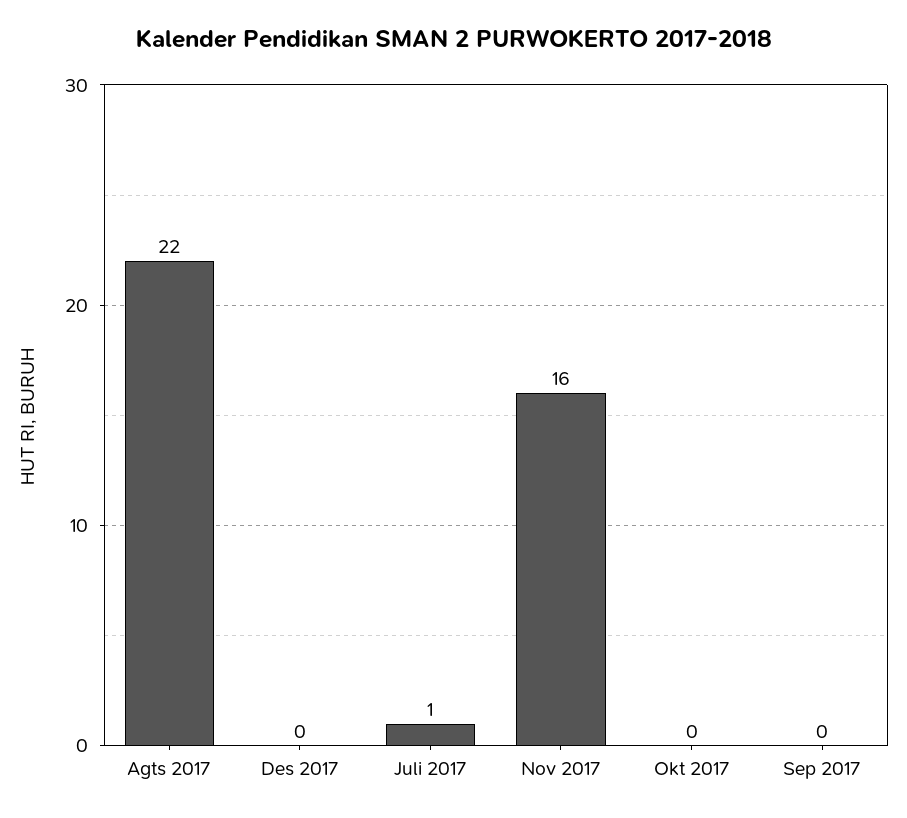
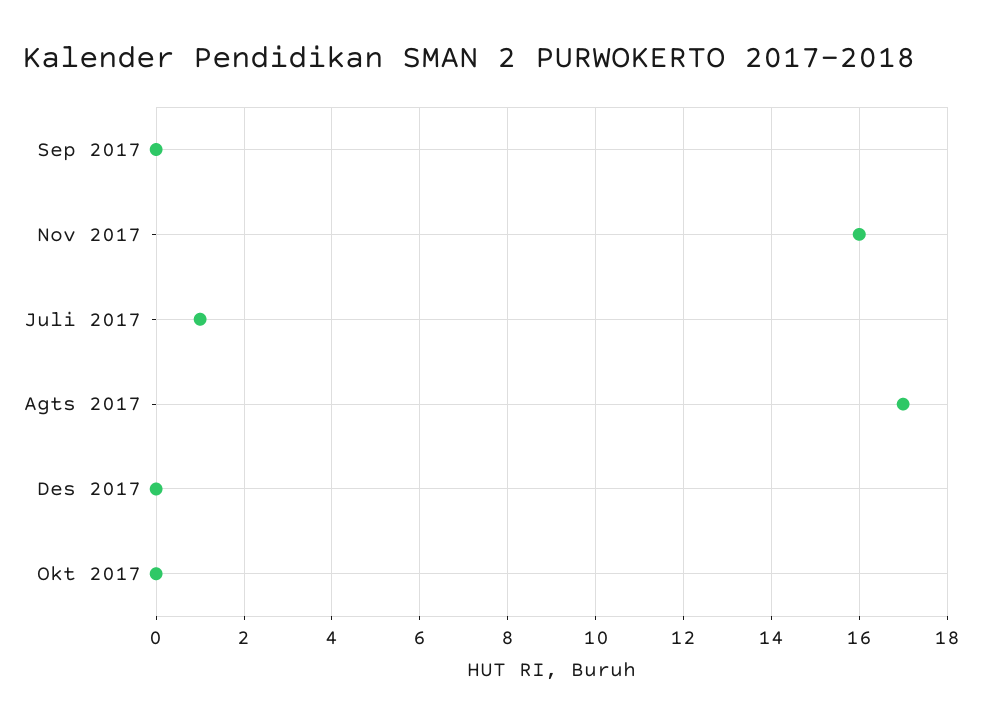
  {
-   "Agts 2017": 22,
+   "Agts 2017": 17,
    "Des 2017": 0,
    "Juli 2017": 1,
    "Nov 2017": 16,
    "Okt 2017": 0,
    "Sep 2017": 0
  }

